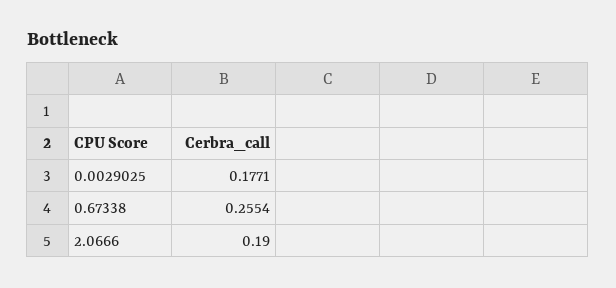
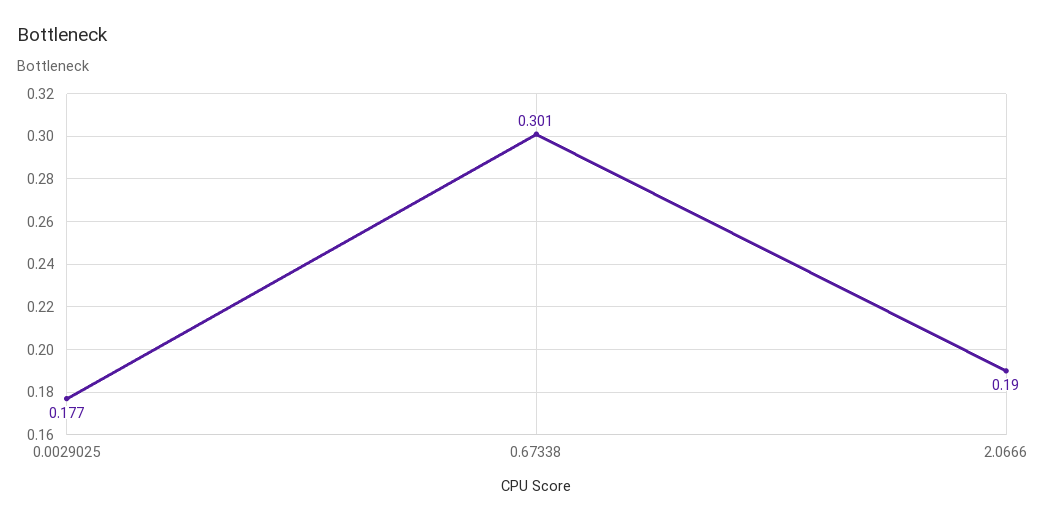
  {
    "0.0029025": 0.1771,
-   "0.67338": 0.2554,
+   "0.67338": 0.301,
    "2.0666": 0.19
  }

